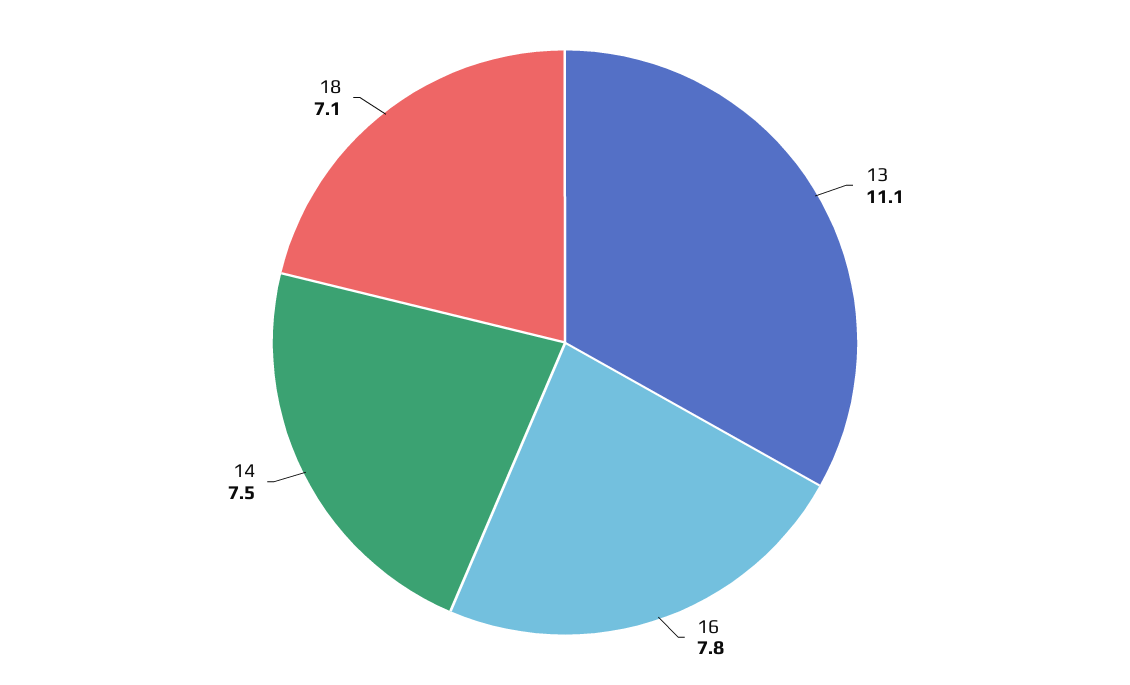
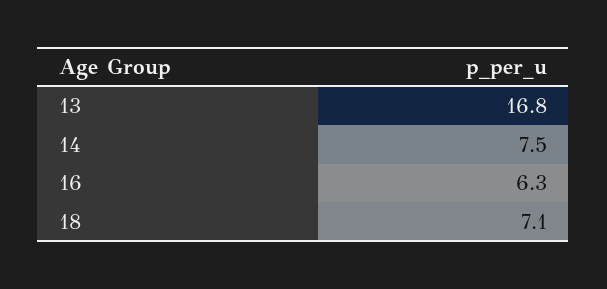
  {
-   "13": 11.1,
+   "13": 16.8,
-   "16": 7.8,
+   "16": 6.3,
    "14": 7.5,
    "18": 7.1
  }

